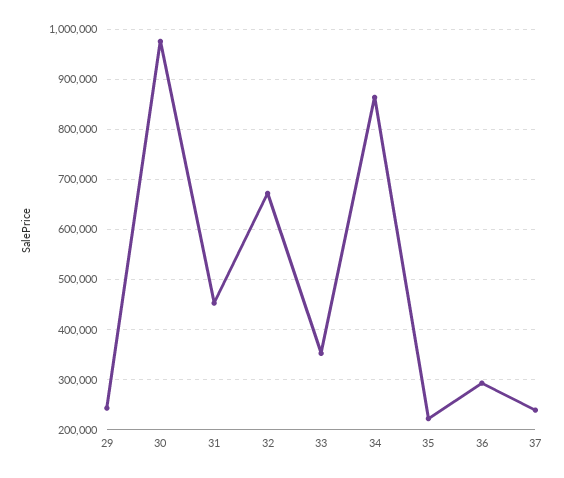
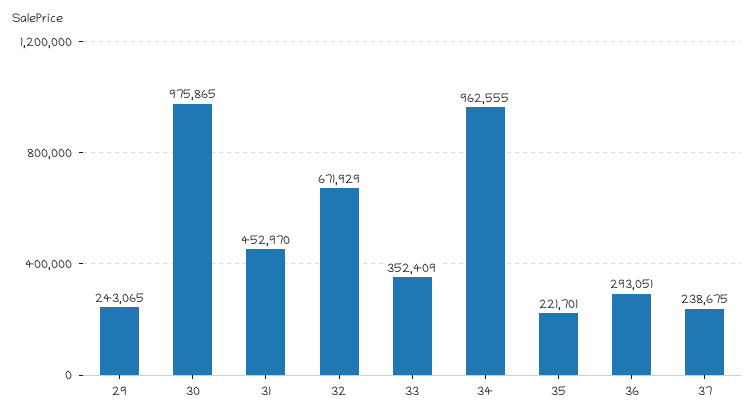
  {
    "29": 243065,
    "30": 975865,
    "31": 452970,
    "32": 671929,
    "33": 352409,
-   "34": 860000,
+   "34": 962555,
    "35": 221701,
    "36": 293051,
    "37": 238675
  }

